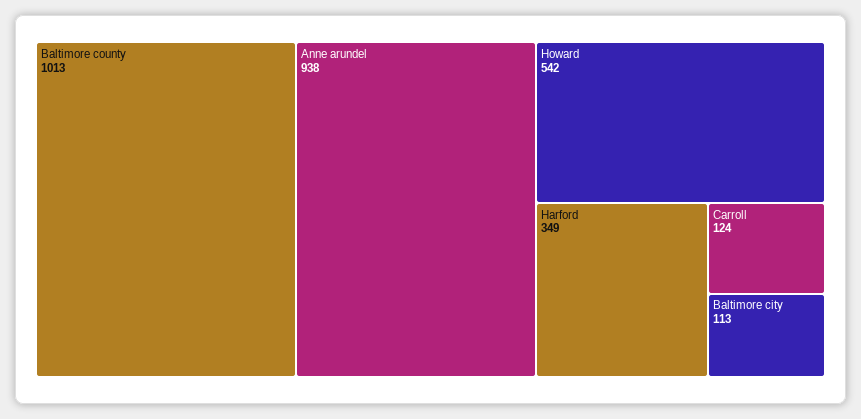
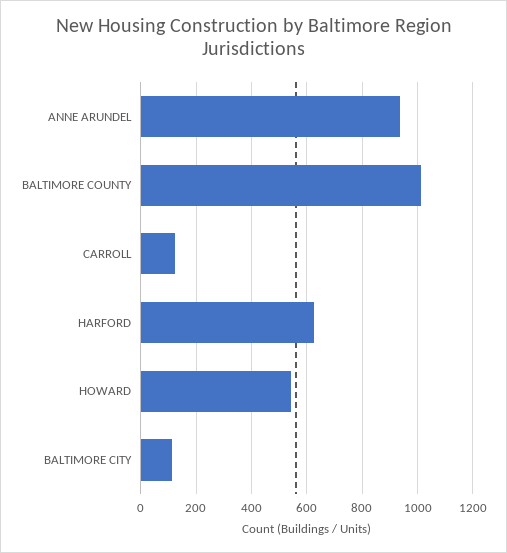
  {
    "Baltimore county": 1013,
    "Anne arundel": 938,
    "Howard": 542,
-   "Harford": 349,
+   "Harford": 625,
    "Carroll": 124,
    "Baltimore city": 113
  }

